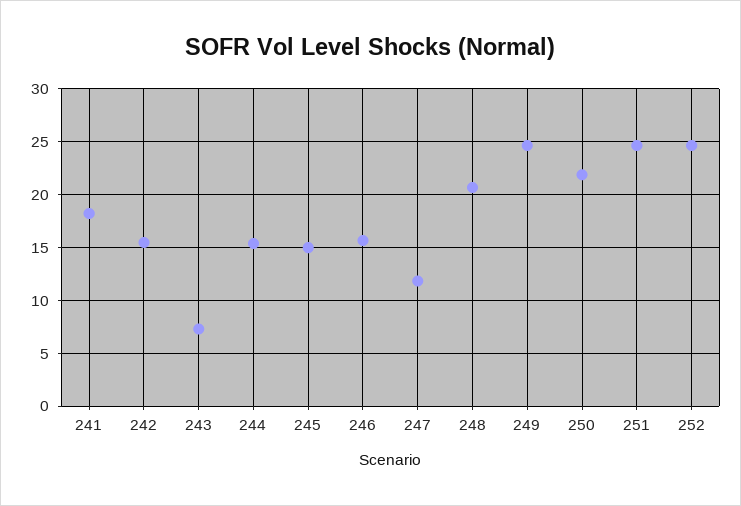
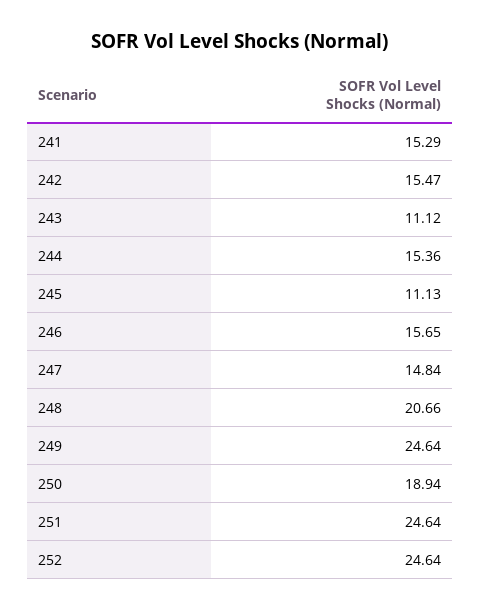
  {
-   "241": 18,
+   "241": 15.29,
    "242": 15.47,
-   "243": 7,
+   "243": 11.12,
    "244": 15.36,
-   "245": 15,
+   "245": 11.13,
    "246": 15.65,
-   "247": 12,
+   "247": 14.84,
    "248": 20.66,
    "249": 24.64,
-   "250": 22,
+   "250": 18.94,
    "251": 24.64,
    "252": 24.64
  }

